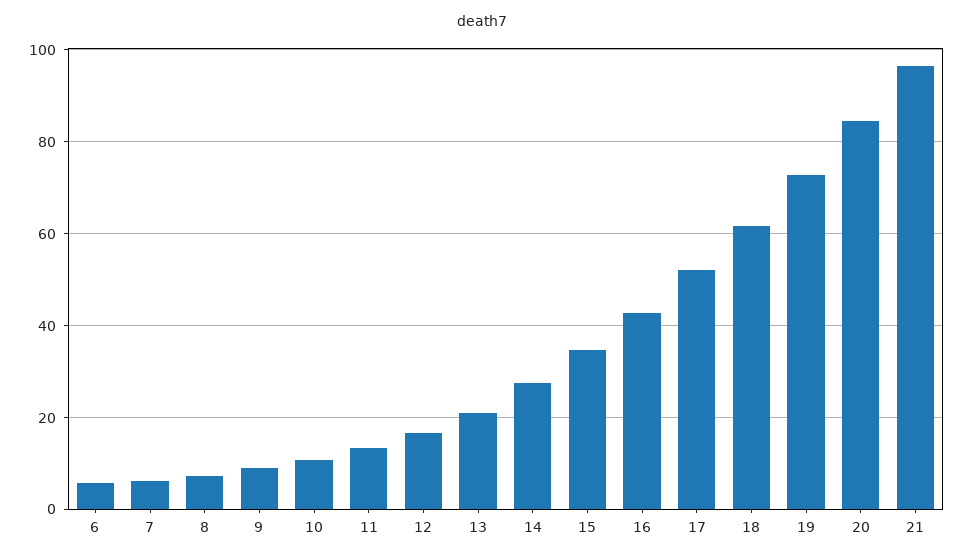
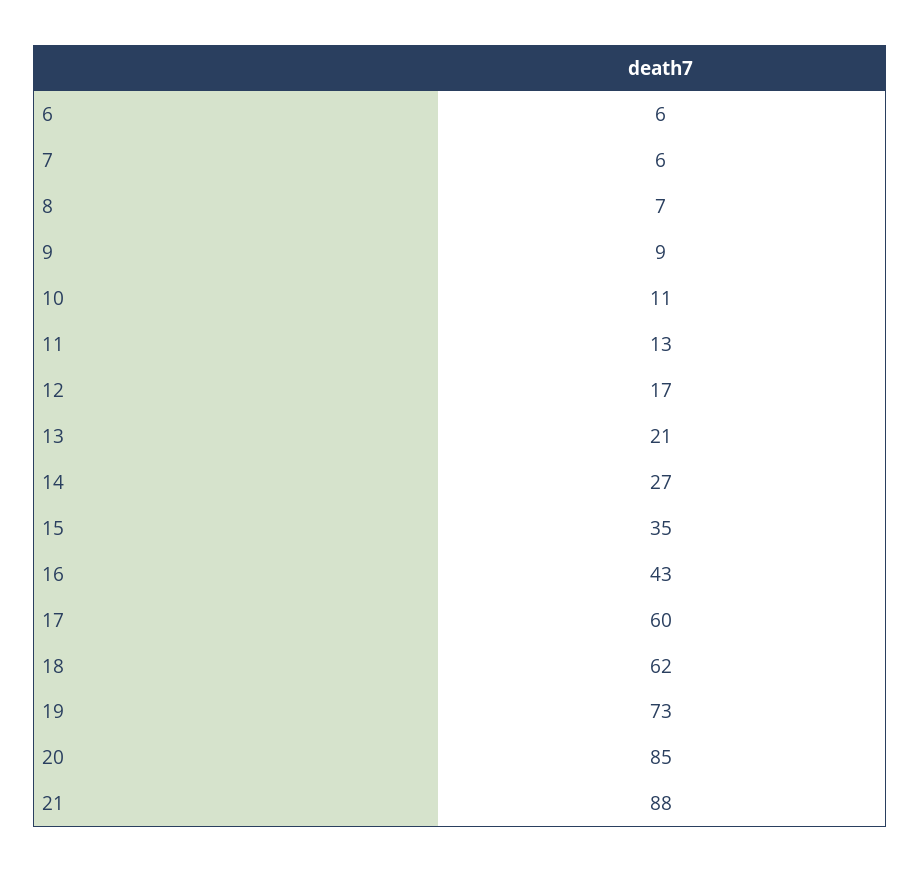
  {
    "6": 6,
    "7": 6,
    "8": 7,
    "9": 9,
    "10": 11,
    "11": 13,
    "12": 17,
    "13": 21,
    "14": 27,
    "15": 35,
    "16": 43,
-   "17": 52,
+   "17": 60,
    "18": 62,
    "19": 73,
    "20": 85,
-   "21": 96
+   "21": 88
  }

